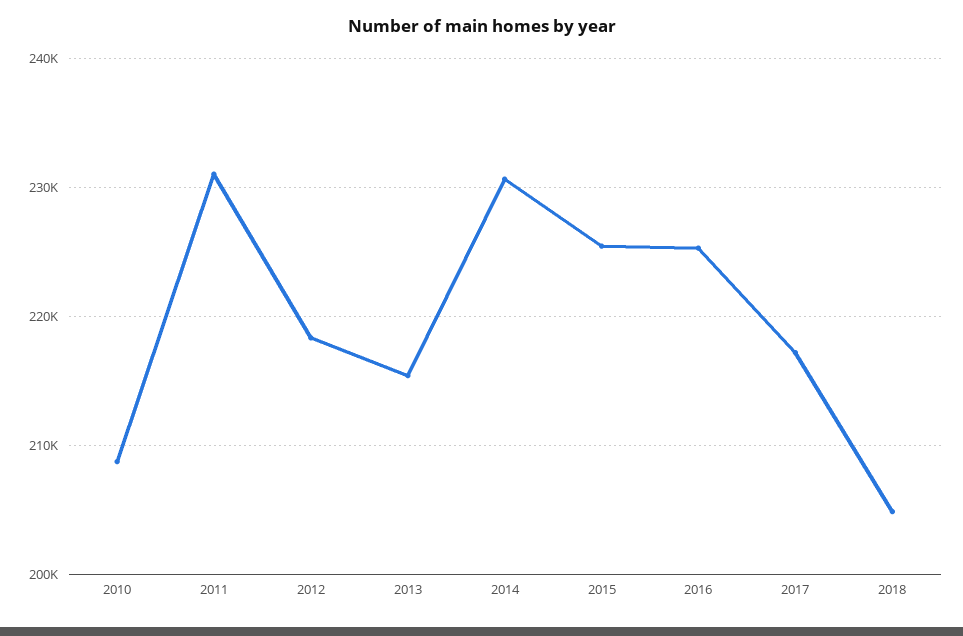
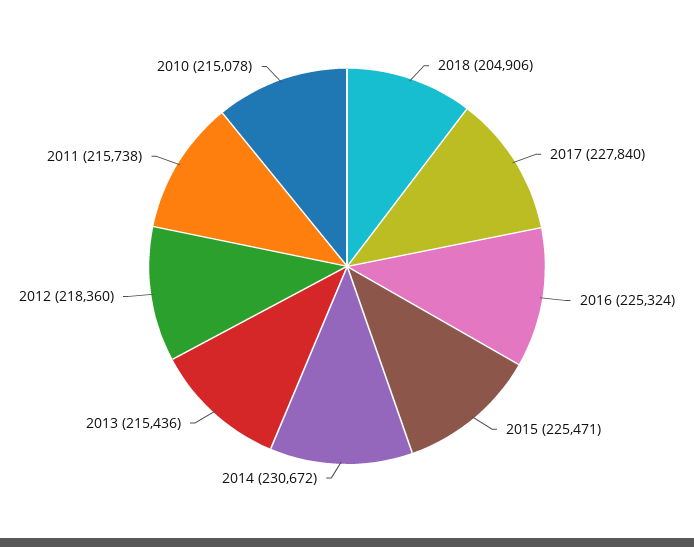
  {
-   "2010": 209000,
+   "2010": 215078,
-   "2011": 231000,
+   "2011": 215738,
    "2012": 218360,
    "2013": 215436,
    "2014": 230672,
    "2015": 225471,
    "2016": 225324,
-   "2017": 217000,
+   "2017": 227840,
    "2018": 204906
  }

